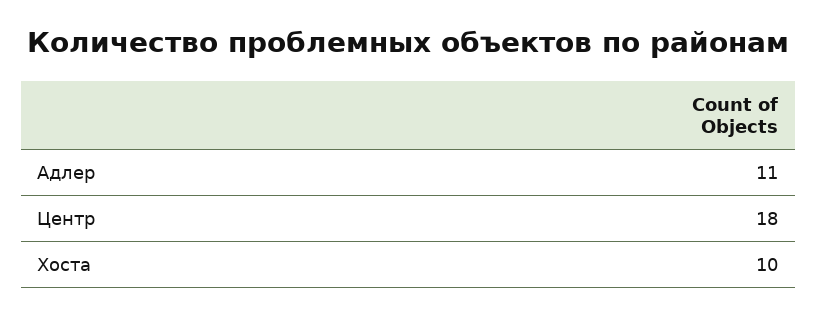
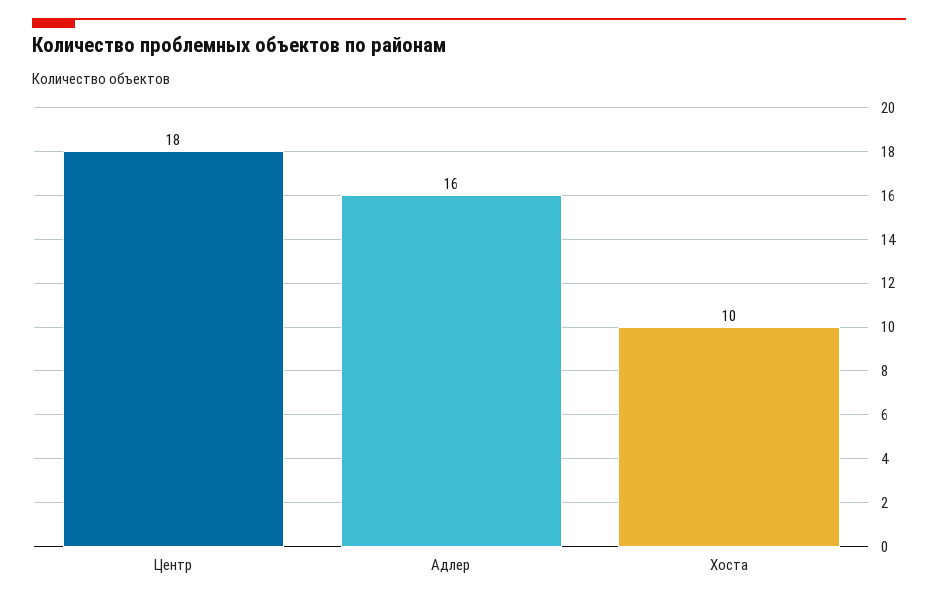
  {
-   "Адлер": 11,
+   "Адлер": 16,
    "Центр": 18,
    "Хоста": 10
  }

